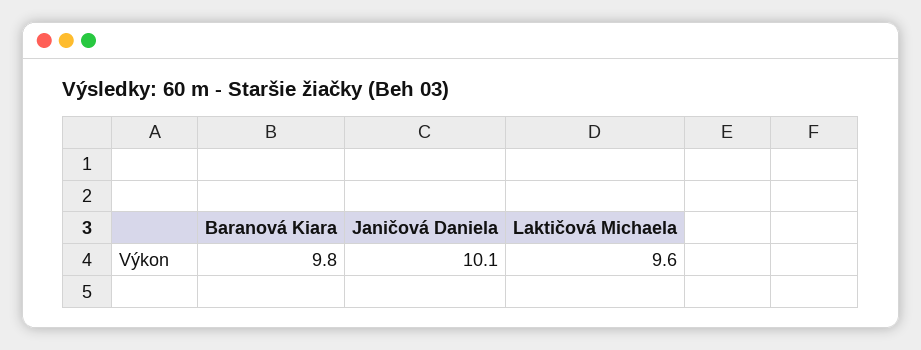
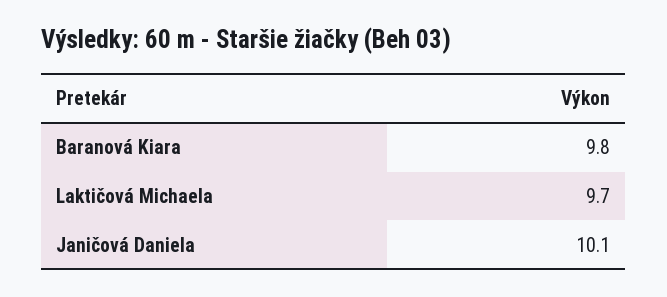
  {
    "Baranová Kiara": 9.8,
    "Janičová Daniela": 10.1,
-   "Laktičová Michaela": 9.6
+   "Laktičová Michaela": 9.7
  }

